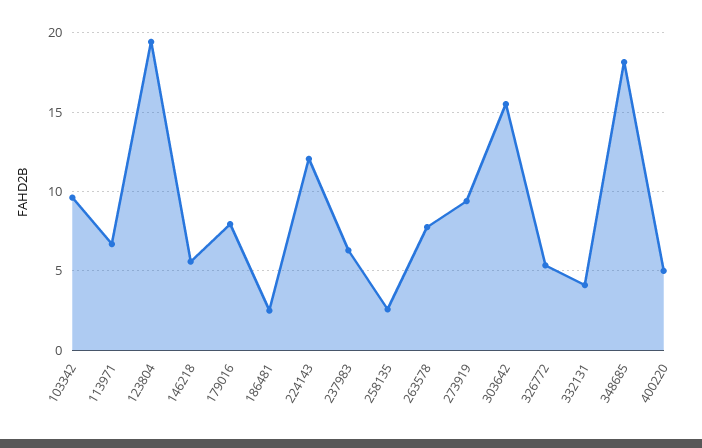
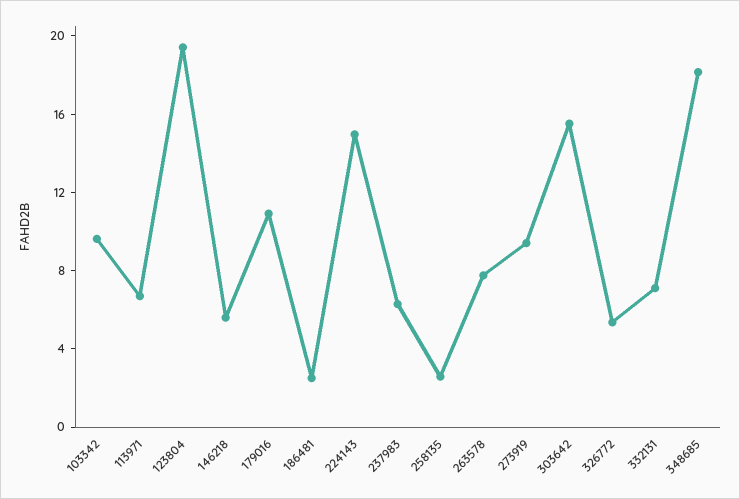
  {
    "103342": 9.5,
    "113971": 6.5,
    "123804": 19.5,
    "146218": 5.5,
-   "179016": 8,
+   "179016": 11,
    "186481": 2.5,
-   "224143": 12,
+   "224143": 15,
    "237983": 6.5,
    "258135": 2.5,
    "263578": 8,
    "273919": 9.5,
    "303642": 15.5,
    "326772": 5.5,
-   "332131": 4,
+   "332131": 7,
-   "348685": 18,
+   "348685": 18
-   "400220": 5
  }

